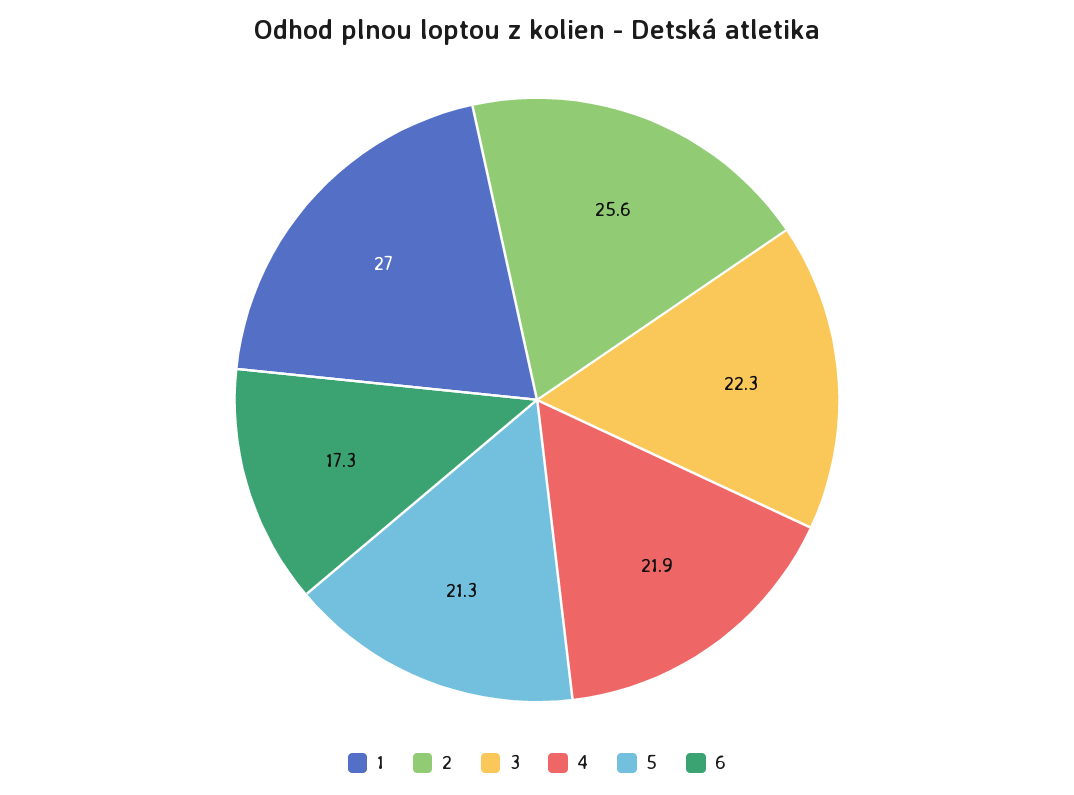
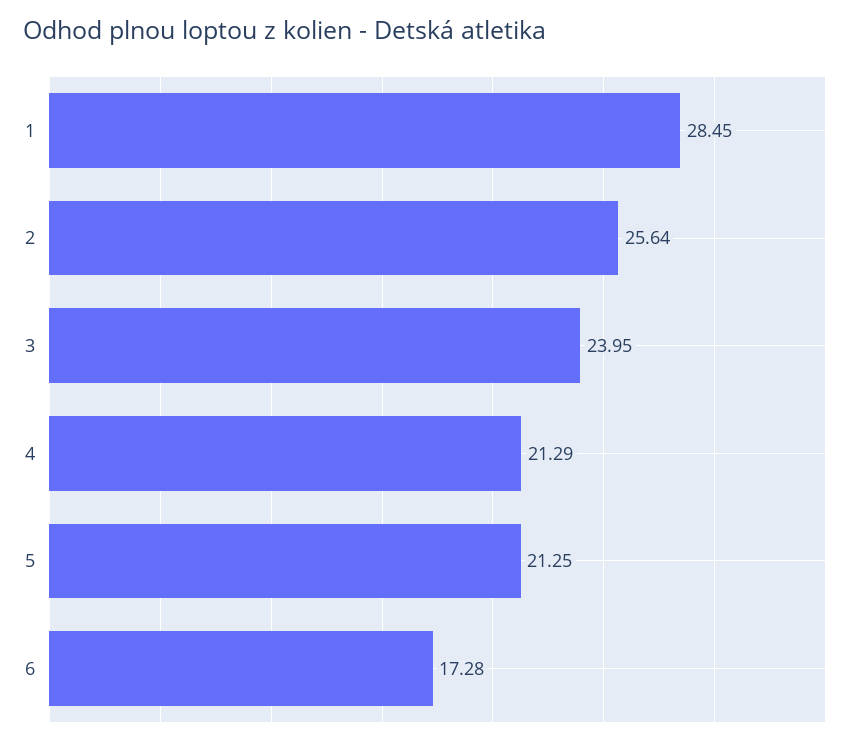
  {
-   "1": 27,
+   "1": 28.45,
    "2": 25.64,
-   "3": 22.3,
+   "3": 23.95,
-   "4": 21.9,
+   "4": 21.29,
    "5": 21.25,
    "6": 17.28
  }

